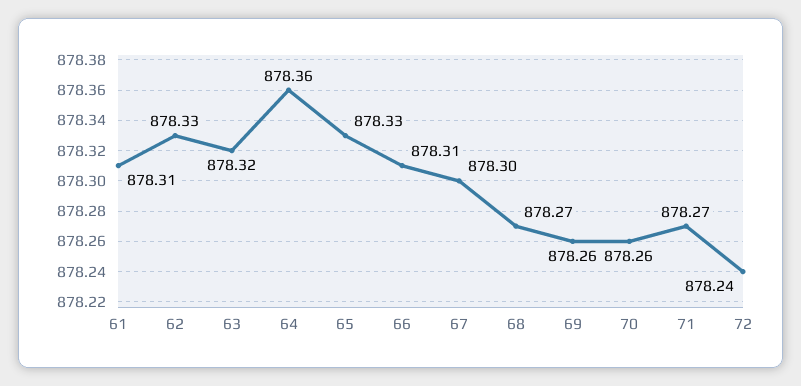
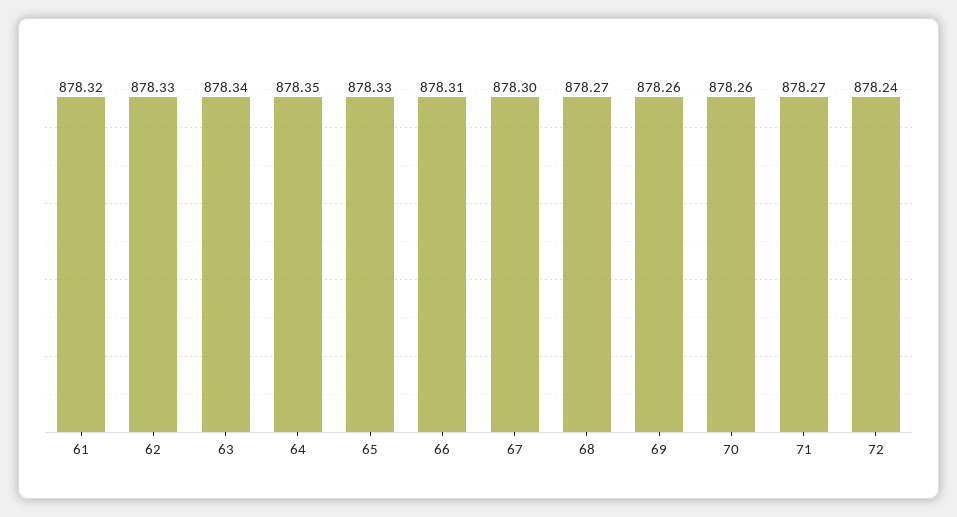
  {
-   "61": 878.31,
+   "61": 878.32,
    "62": 878.33,
-   "63": 878.32,
+   "63": 878.34,
-   "64": 878.36,
+   "64": 878.35,
    "65": 878.33,
    "66": 878.31,
    "67": 878.3,
    "68": 878.27,
    "69": 878.26,
    "70": 878.26,
    "71": 878.27,
    "72": 878.24
  }

